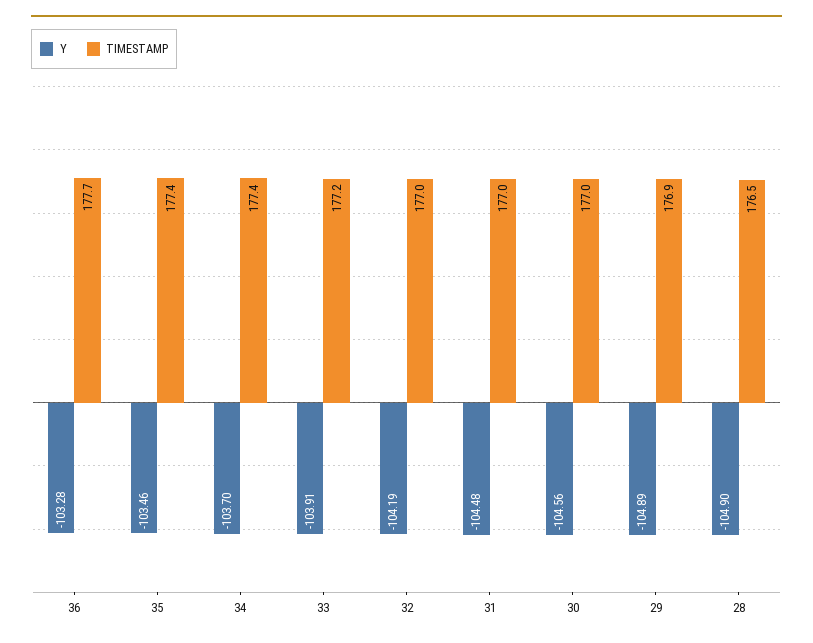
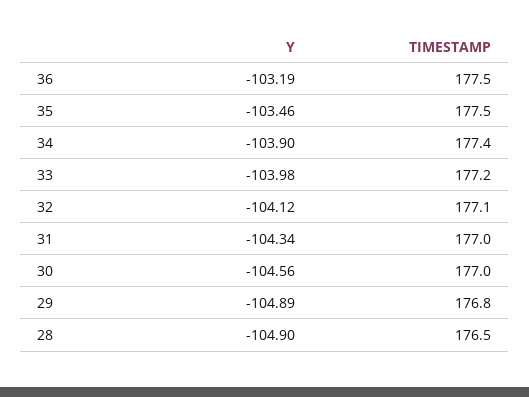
  {
    "Y": {
-     "36": -103.28,
+     "36": -103.19,
      "35": -103.46,
-     "34": -103.7,
+     "34": -103.9,
-     "33": -103.91,
+     "33": -103.98,
-     "32": -104.19,
+     "32": -104.12,
-     "31": -104.48,
+     "31": -104.34,
      "30": -104.56,
      "29": -104.89,
      "28": -104.9
    },
    "TIMESTAMP": {
-     "36": 177.7,
+     "36": 177.5,
-     "35": 177.4,
+     "35": 177.5,
      "34": 177.4,
      "33": 177.2,
-     "32": 177,
+     "32": 177.1,
      "31": 177,
      "30": 177,
-     "29": 176.9,
+     "29": 176.8,
      "28": 176.5
    }
  }

